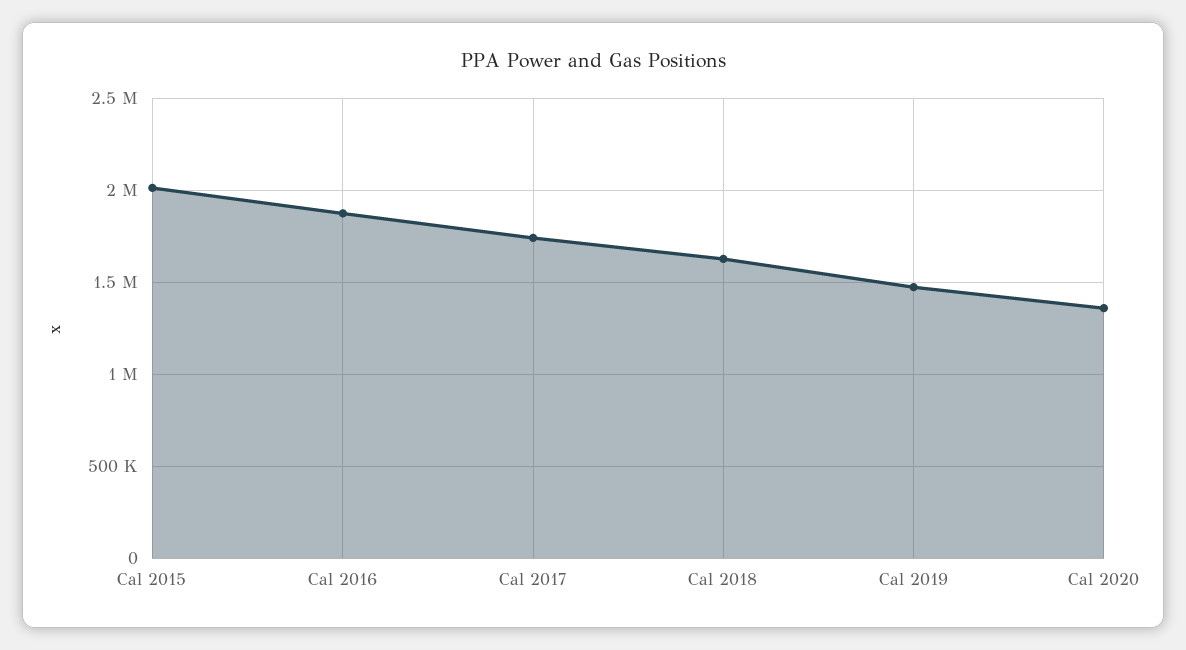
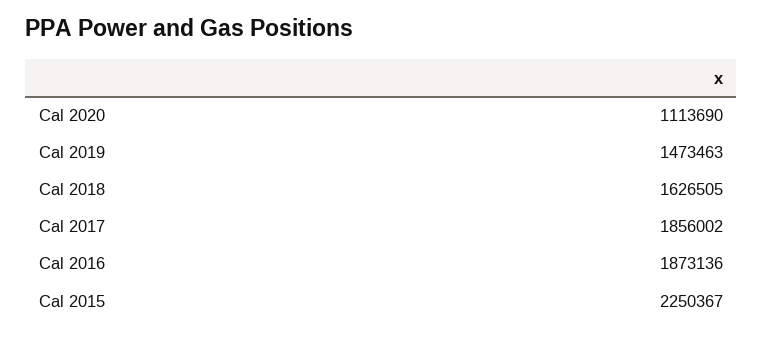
  {
-   "Cal 2015": 2000000,
+   "Cal 2015": 2250367,
    "Cal 2016": 1873136,
-   "Cal 2017": 1750000,
+   "Cal 2017": 1856002,
    "Cal 2018": 1626505,
    "Cal 2019": 1473463,
-   "Cal 2020": 1350000
+   "Cal 2020": 1113690
  }

